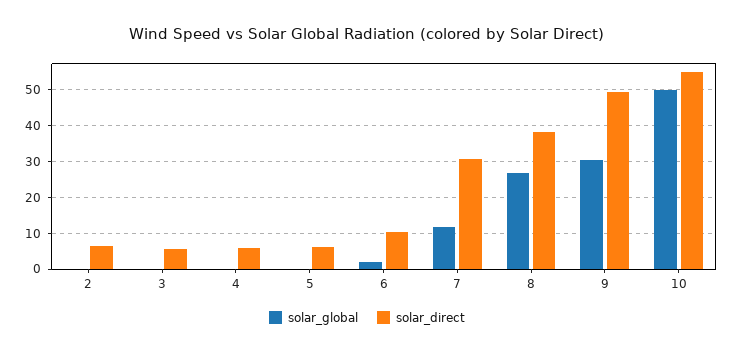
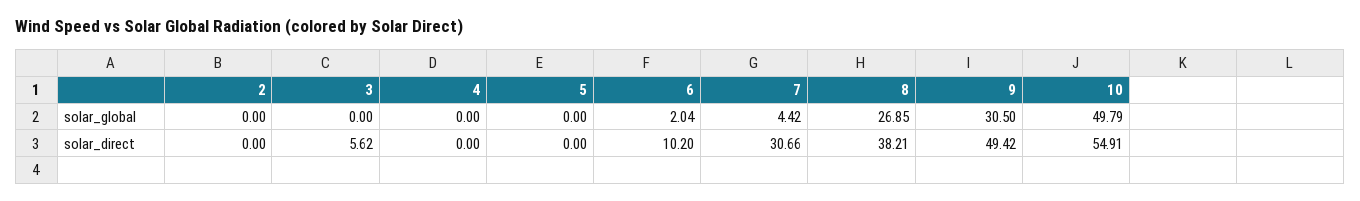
  {
    "solar_global": {
      "2": 0,
      "3": 0,
      "4": 0,
      "5": 0,
      "6": 2.04,
-     "7": 12,
+     "7": 4.42,
      "8": 26.85,
      "9": 30.5,
      "10": 49.79
    },
    "solar_direct": {
-     "2": 6,
+     "2": 0,
      "3": 5.62,
-     "4": 6,
+     "4": 0,
-     "5": 6,
+     "5": 0,
      "6": 10.2,
      "7": 30.66,
      "8": 38.21,
      "9": 49.42,
      "10": 54.91
    }
  }

